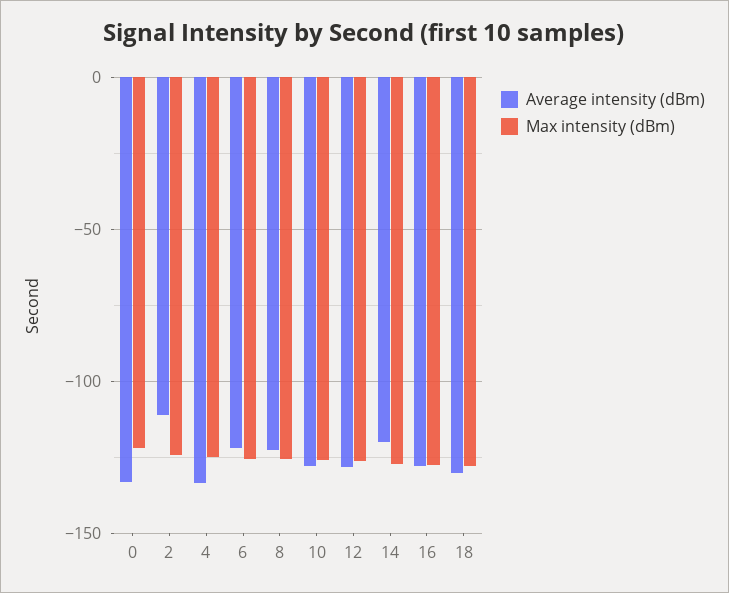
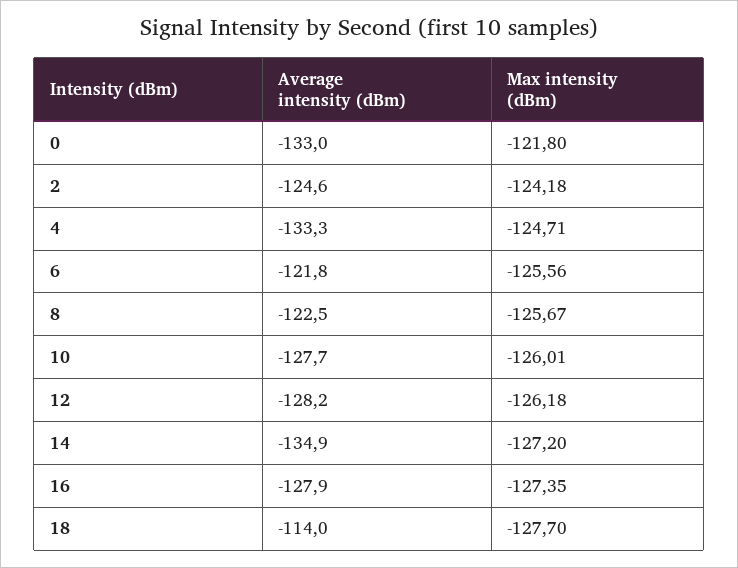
  {
    "Average intensity (dBm)": {
      "0": -133,
-     "2": -110,
+     "2": -124.6,
      "4": -133.3,
      "6": -121.8,
      "8": -122.5,
      "10": -127.7,
      "12": -128.2,
-     "14": -120,
+     "14": -134.9,
      "16": -127.9,
-     "18": -130
+     "18": -114
    },
    "Max intensity (dBm)": {
      "0": -121.8,
      "2": -124.18,
      "4": -124.71,
      "6": -125.56,
      "8": -125.67,
      "10": -126.01,
      "12": -126.18,
      "14": -127.2,
      "16": -127.35,
      "18": -127.7
    }
  }

